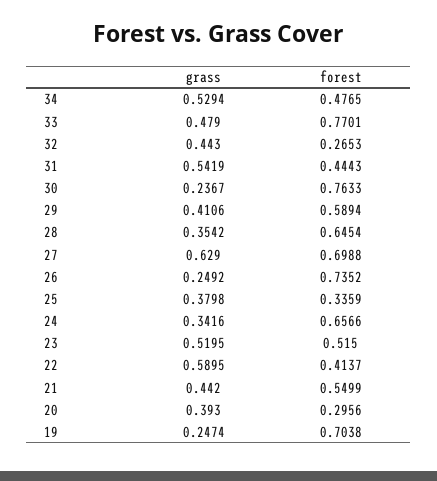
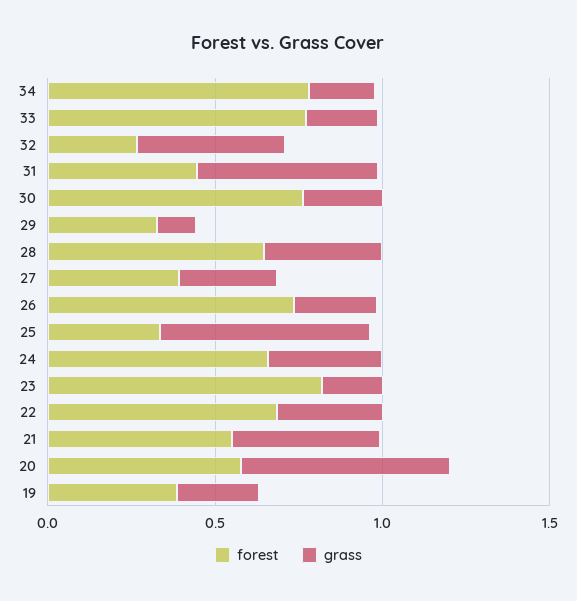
  {
    "grass": {
-     "34": 0.5294,
+     "34": 0.2,
-     "33": 0.479,
+     "33": 0.2,
      "32": 0.443,
      "31": 0.5419,
      "30": 0.2367,
-     "29": 0.4106,
+     "29": 0.1,
      "28": 0.3542,
-     "27": 0.629,
+     "27": 0.3,
      "26": 0.2492,
-     "25": 0.3798,
+     "25": 0.6,
      "24": 0.3416,
-     "23": 0.5195,
+     "23": 0.2,
-     "22": 0.5895,
+     "22": 0.3,
      "21": 0.442,
-     "20": 0.393,
+     "20": 0.6,
      "19": 0.2474
    },
    "forest": {
-     "34": 0.4765,
+     "34": 0.8,
      "33": 0.7701,
      "32": 0.2653,
      "31": 0.4443,
      "30": 0.7633,
-     "29": 0.5894,
+     "29": 0.3,
      "28": 0.6454,
-     "27": 0.6988,
+     "27": 0.4,
      "26": 0.7352,
      "25": 0.3359,
      "24": 0.6566,
-     "23": 0.515,
+     "23": 0.8,
-     "22": 0.4137,
+     "22": 0.7,
      "21": 0.5499,
-     "20": 0.2956,
+     "20": 0.6,
-     "19": 0.7038
+     "19": 0.4
    }
  }

